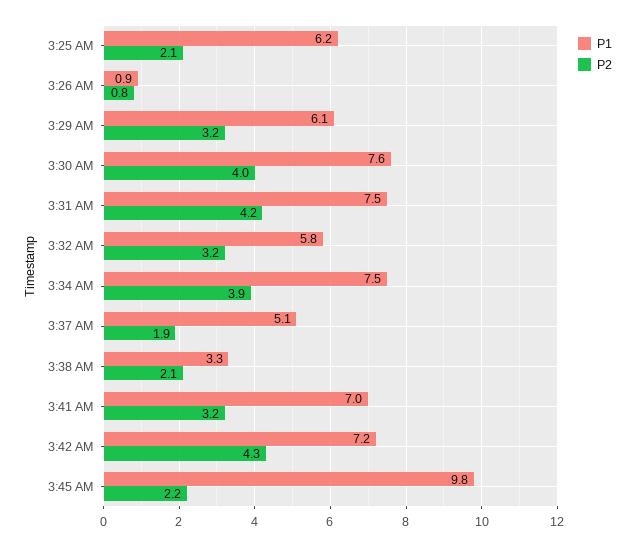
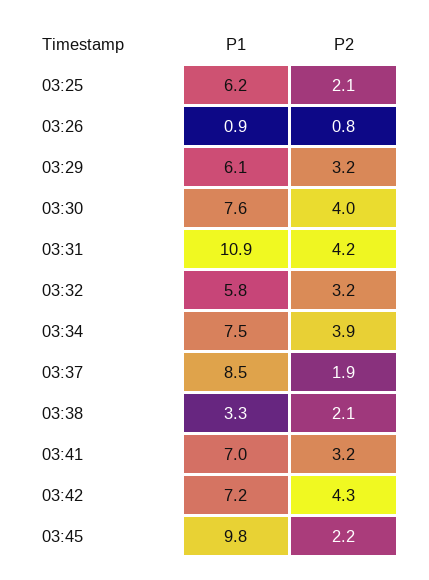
  {
    "P1": {
      "3:25 AM": 6.2,
      "3:26 AM": 0.9,
      "3:29 AM": 6.1,
      "3:30 AM": 7.6,
-     "3:31 AM": 7.5,
+     "3:31 AM": 10.9,
      "3:32 AM": 5.8,
      "3:34 AM": 7.5,
-     "3:37 AM": 5.1,
+     "3:37 AM": 8.5,
      "3:38 AM": 3.3,
      "3:41 AM": 7,
      "3:42 AM": 7.2,
      "3:45 AM": 9.8
    },
    "P2": {
      "3:25 AM": 2.1,
      "3:26 AM": 0.8,
      "3:29 AM": 3.2,
      "3:30 AM": 4,
      "3:31 AM": 4.2,
      "3:32 AM": 3.2,
      "3:34 AM": 3.9,
      "3:37 AM": 1.9,
      "3:38 AM": 2.1,
      "3:41 AM": 3.2,
      "3:42 AM": 4.3,
      "3:45 AM": 2.2
    }
  }

